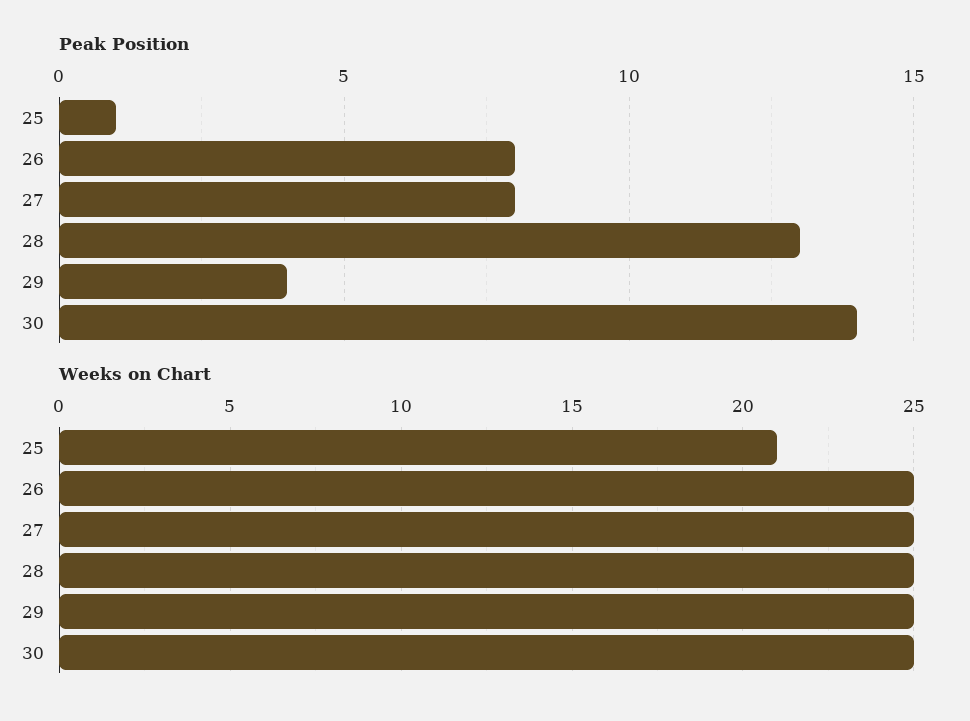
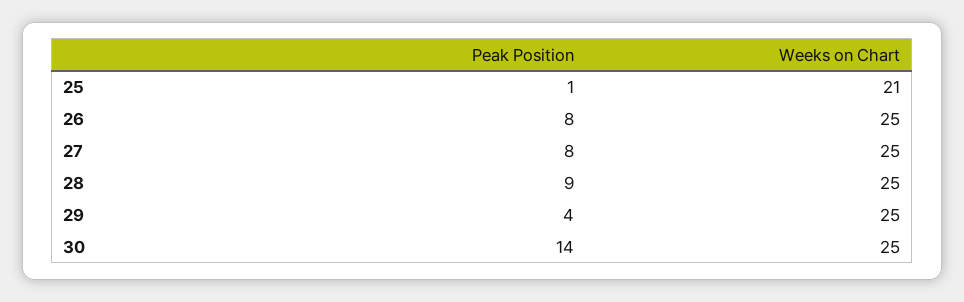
  {
    "Peak Position": {
      "25": 1,
      "26": 8,
      "27": 8,
-     "28": 13,
+     "28": 9,
      "29": 4,
      "30": 14
    },
    "Weeks on Chart": {
      "25": 21,
      "26": 25,
      "27": 25,
      "28": 25,
      "29": 25,
      "30": 25
    }
  }

